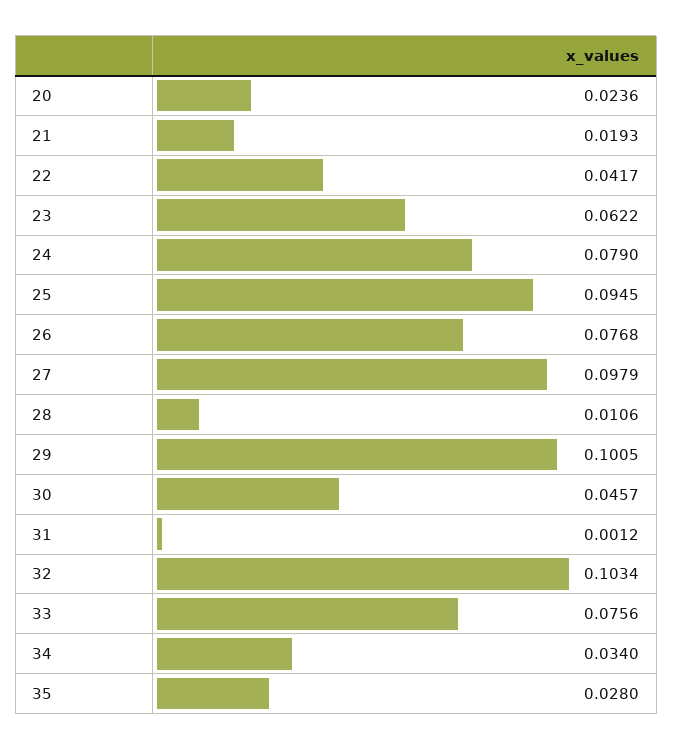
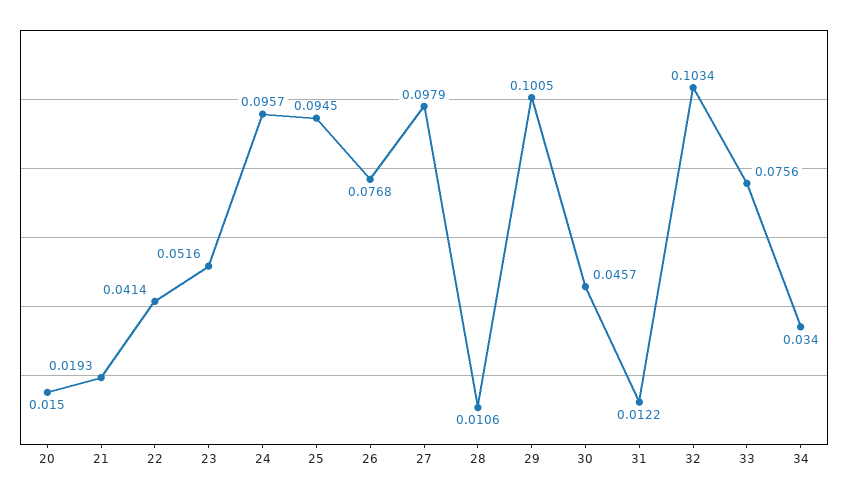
  {
-   "20": 0.0236,
+   "20": 0.015,
    "21": 0.0193,
-   "22": 0.0417,
+   "22": 0.0414,
-   "23": 0.0622,
+   "23": 0.0516,
-   "24": 0.079,
+   "24": 0.0957,
    "25": 0.0945,
    "26": 0.0768,
    "27": 0.0979,
    "28": 0.0106,
    "29": 0.1005,
    "30": 0.0457,
-   "31": 0.0012,
+   "31": 0.0122,
    "32": 0.1034,
    "33": 0.0756,
-   "34": 0.034,
+   "34": 0.034
-   "35": 0.028
  }

